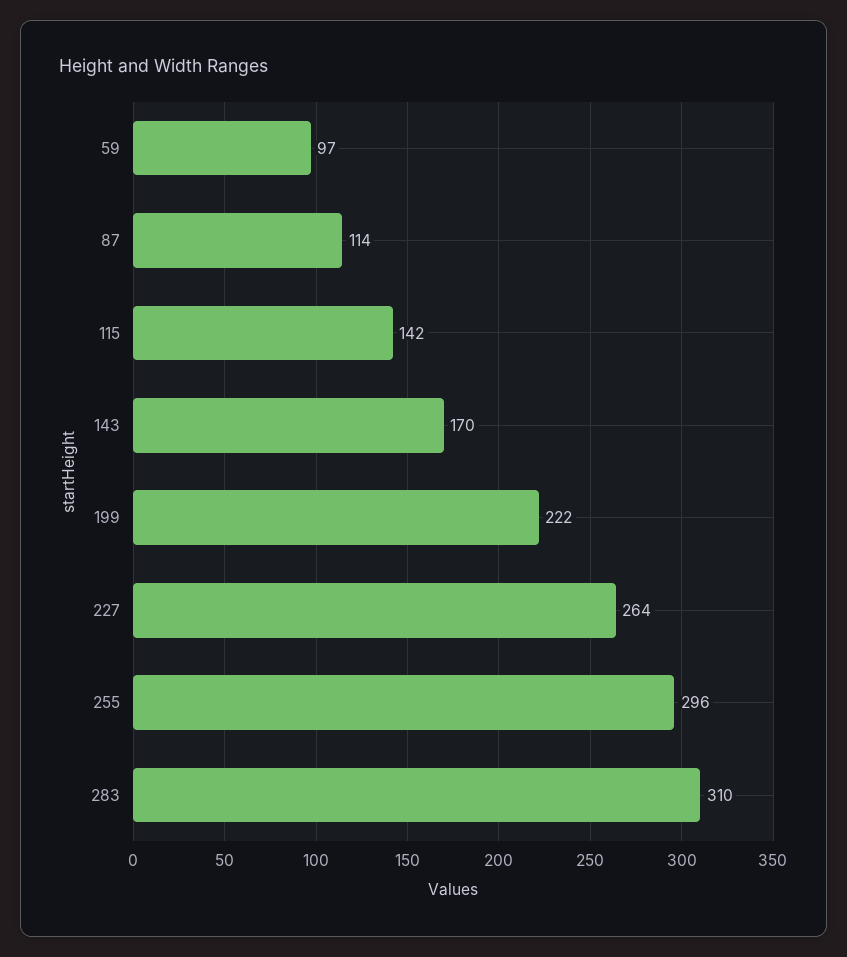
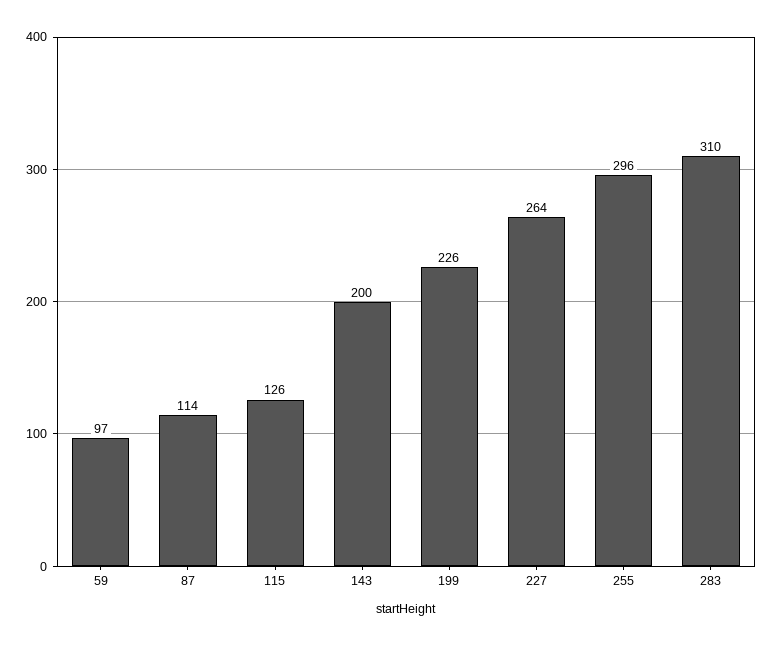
  {
    "59": 97,
    "87": 114,
-   "115": 142,
+   "115": 126,
-   "143": 170,
+   "143": 200,
-   "199": 222,
+   "199": 226,
    "227": 264,
    "255": 296,
    "283": 310
  }

